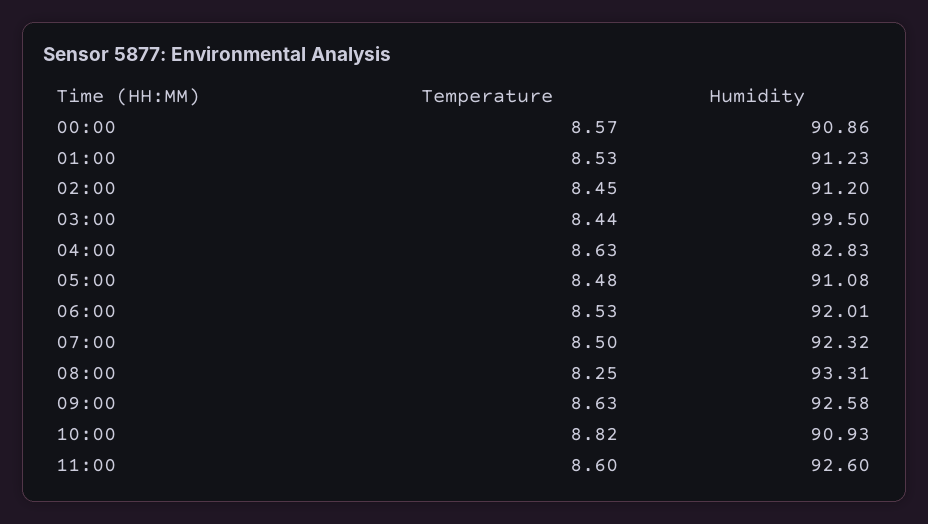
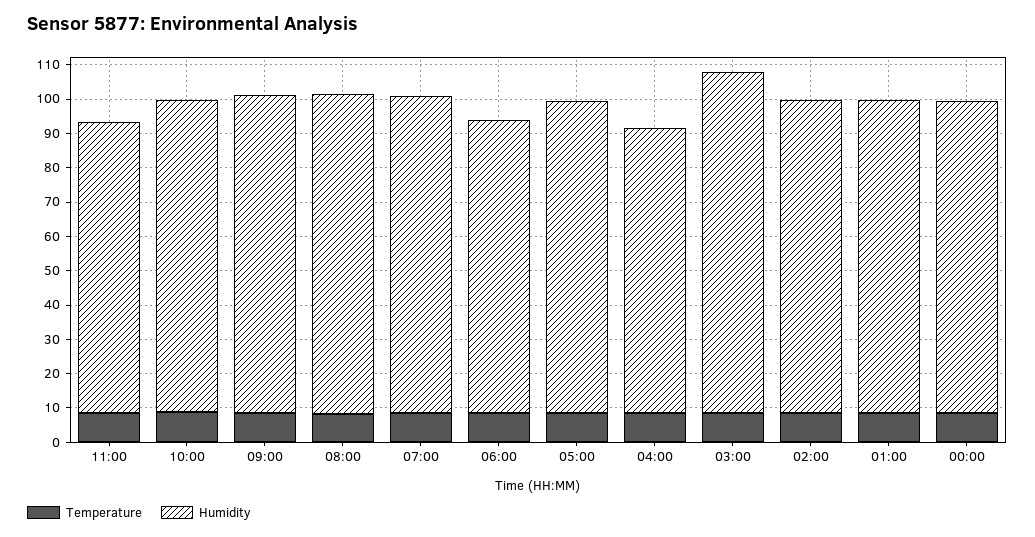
  {
    "Temperature": {
      "00:00": 8.57,
      "01:00": 8.53,
      "02:00": 8.45,
      "03:00": 8.44,
      "04:00": 8.63,
      "05:00": 8.48,
      "06:00": 8.53,
      "07:00": 8.5,
      "08:00": 8.25,
      "09:00": 8.63,
      "10:00": 8.82,
      "11:00": 8.6
    },
    "Humidity": {
      "00:00": 90.86,
      "01:00": 91.23,
      "02:00": 91.2,
      "03:00": 99.5,
      "04:00": 82.83,
      "05:00": 91.08,
-     "06:00": 92.01,
+     "06:00": 85,
      "07:00": 92.32,
      "08:00": 93.31,
      "09:00": 92.58,
      "10:00": 90.93,
-     "11:00": 92.6
+     "11:00": 85
    }
  }

